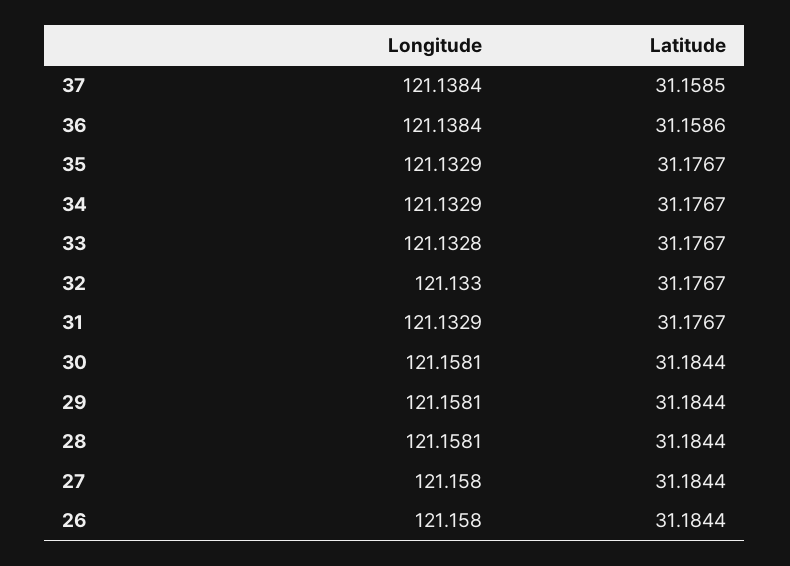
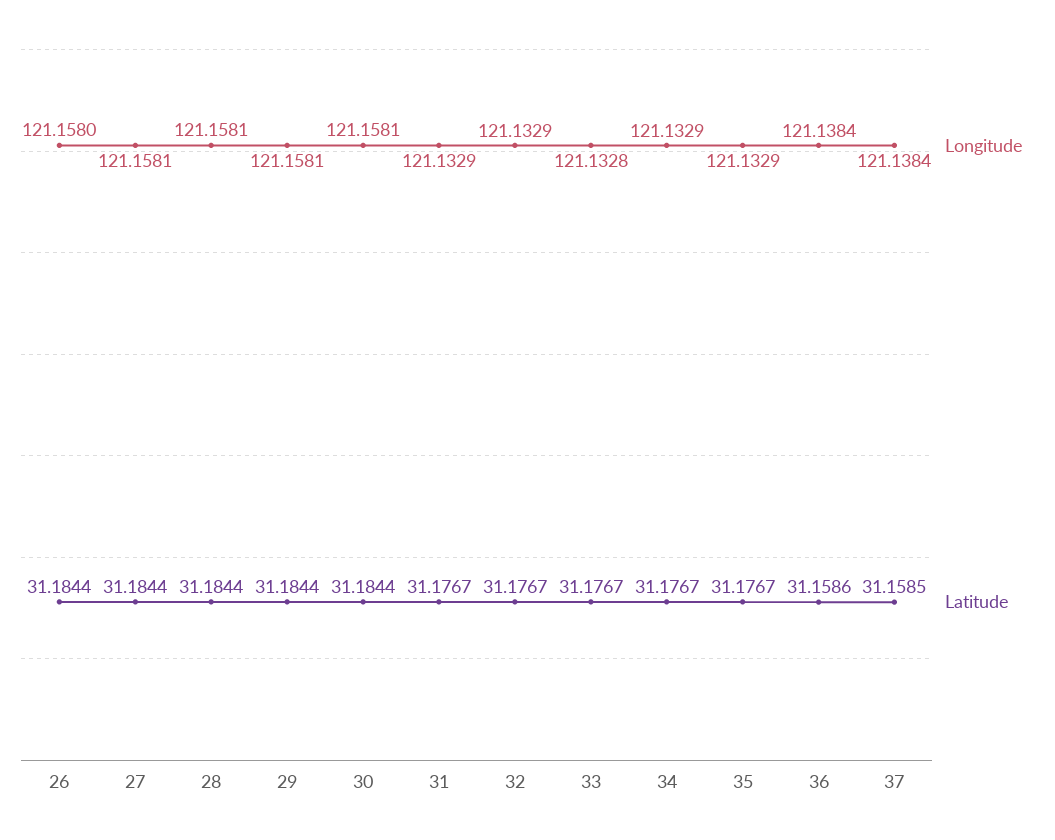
  {
    "Longitude": {
      "37": 121.1384,
      "36": 121.1384,
      "35": 121.1329,
      "34": 121.1329,
      "33": 121.1328,
-     "32": 121.133,
+     "32": 121.1329,
      "31": 121.1329,
      "30": 121.1581,
      "29": 121.1581,
      "28": 121.1581,
-     "27": 121.158,
+     "27": 121.1581,
      "26": 121.158
    },
    "Latitude": {
      "37": 31.1585,
      "36": 31.1586,
      "35": 31.1767,
      "34": 31.1767,
      "33": 31.1767,
      "32": 31.1767,
      "31": 31.1767,
      "30": 31.1844,
      "29": 31.1844,
      "28": 31.1844,
      "27": 31.1844,
      "26": 31.1844
    }
  }

